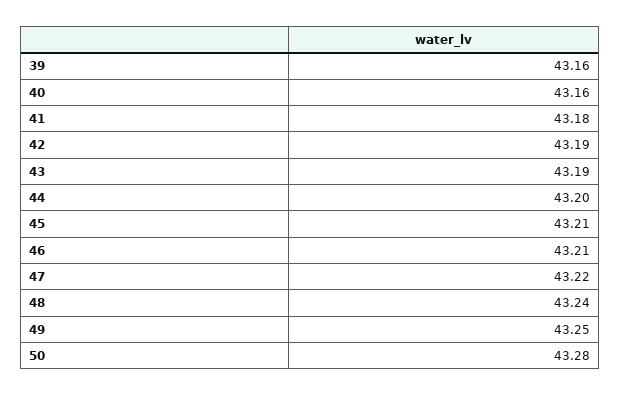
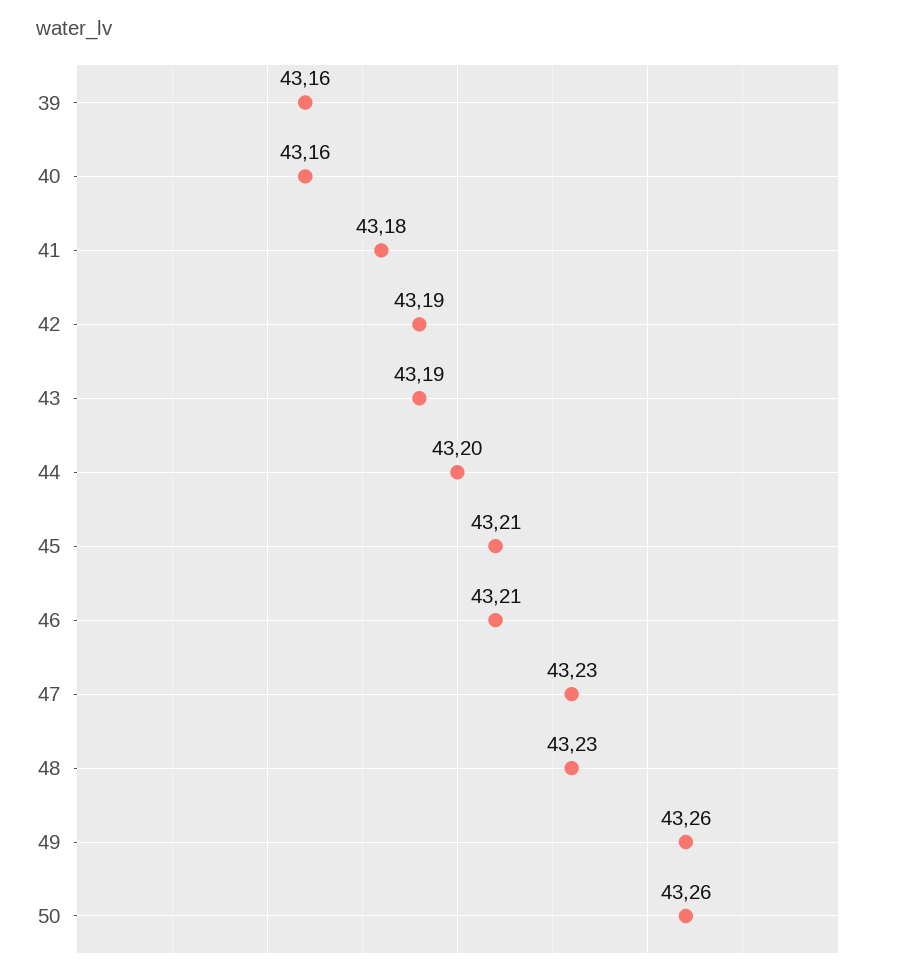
  {
    "39": 43.16,
    "40": 43.16,
    "41": 43.18,
    "42": 43.19,
    "43": 43.19,
    "44": 43.2,
    "45": 43.21,
    "46": 43.21,
-   "47": 43.22,
+   "47": 43.23,
-   "48": 43.24,
+   "48": 43.23,
-   "49": 43.25,
+   "49": 43.26,
-   "50": 43.28
+   "50": 43.26
  }

